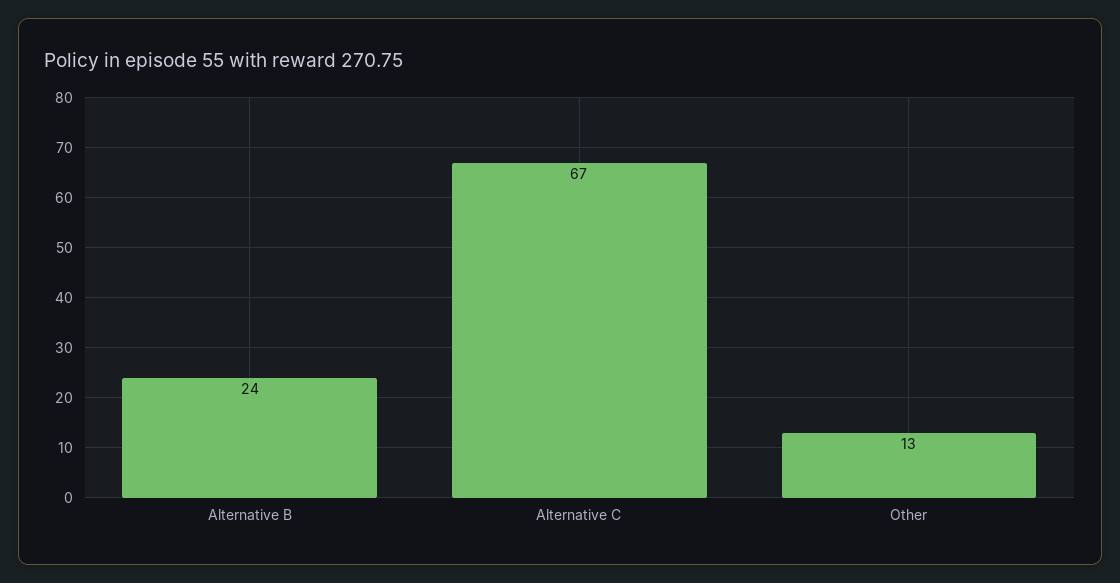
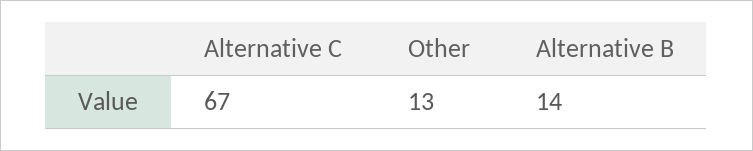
  {
-   "Alternative B": 24,
+   "Alternative B": 14,
    "Alternative C": 67,
    "Other": 13
  }

